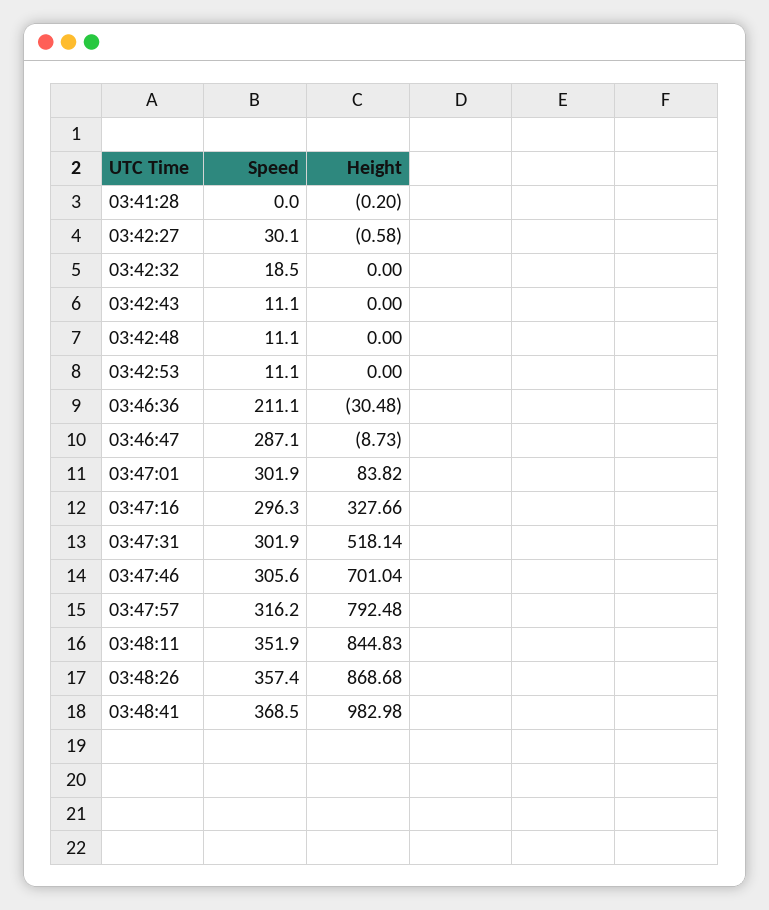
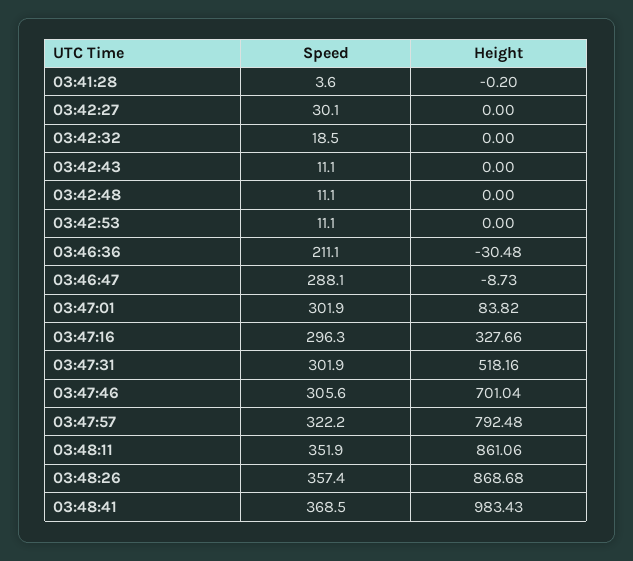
  {
    "Speed": {
-     "03:41:28": 0,
+     "03:41:28": 3.6,
      "03:42:27": 30.1,
      "03:42:32": 18.5,
      "03:42:43": 11.1,
      "03:42:48": 11.1,
      "03:42:53": 11.1,
      "03:46:36": 211.1,
-     "03:46:47": 287.1,
+     "03:46:47": 288.1,
      "03:47:01": 301.9,
      "03:47:16": 296.3,
      "03:47:31": 301.9,
      "03:47:46": 305.6,
-     "03:47:57": 316.2,
+     "03:47:57": 322.2,
      "03:48:11": 351.9,
      "03:48:26": 357.4,
      "03:48:41": 368.5
    },
    "Height": {
      "03:41:28": -0.2,
-     "03:42:27": -0.58,
+     "03:42:27": 0,
      "03:42:32": 0,
      "03:42:43": 0,
      "03:42:48": 0,
      "03:42:53": 0,
      "03:46:36": -30.48,
      "03:46:47": -8.73,
      "03:47:01": 83.82,
      "03:47:16": 327.66,
-     "03:47:31": 518.14,
+     "03:47:31": 518.16,
      "03:47:46": 701.04,
      "03:47:57": 792.48,
-     "03:48:11": 844.83,
+     "03:48:11": 861.06,
      "03:48:26": 868.68,
-     "03:48:41": 982.98
+     "03:48:41": 983.43
    }
  }

